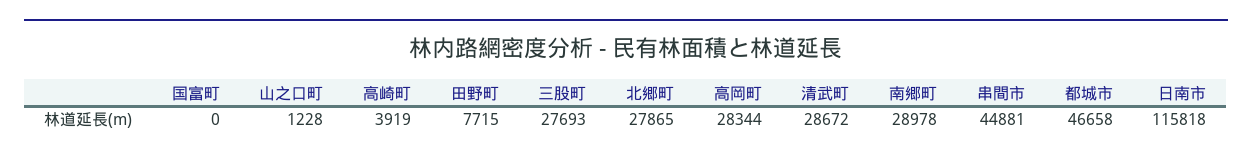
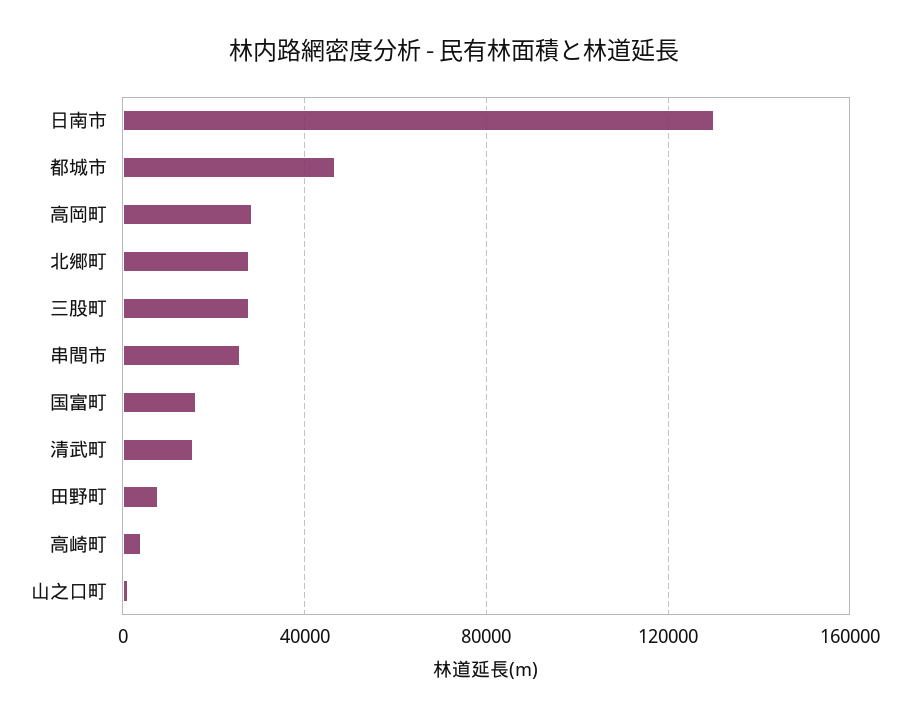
  {
-   "国富町": 0,
+   "国富町": 15000,
    "山之口町": 1228,
    "高崎町": 3919,
    "田野町": 7715,
    "三股町": 27693,
    "北郷町": 27865,
    "高岡町": 28344,
-   "清武町": 28672,
+   "清武町": 15000,
-   "南郷町": 28978,
-   "串間市": 44881,
+   "串間市": 25000,
    "都城市": 46658,
-   "日南市": 115818
+   "日南市": 130000
  }

